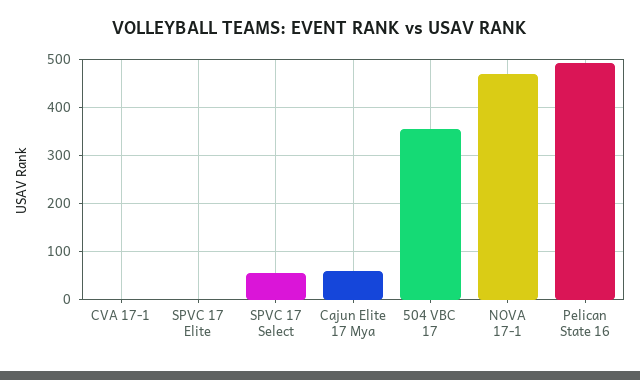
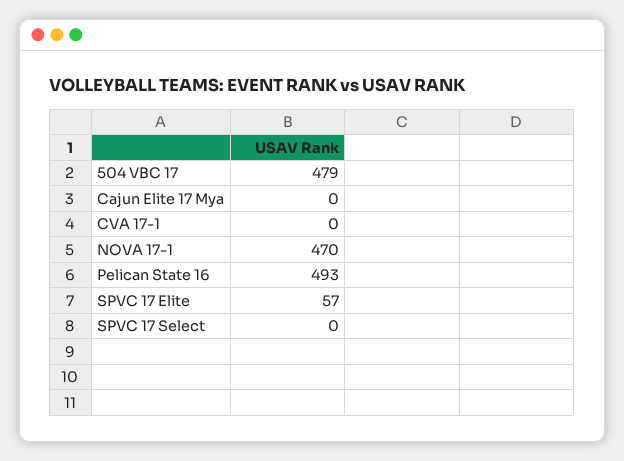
  {
    "CVA 17-1": 0,
-   "SPVC 17 Elite": 0,
+   "SPVC 17 Elite": 57,
-   "SPVC 17 Select": 60,
+   "SPVC 17 Select": 0,
-   "Cajun Elite 17 Mya": 60,
+   "Cajun Elite 17 Mya": 0,
-   "504 VBC 17": 360,
+   "504 VBC 17": 479,
    "NOVA 17-1": 470,
    "Pelican State 16": 493
  }

